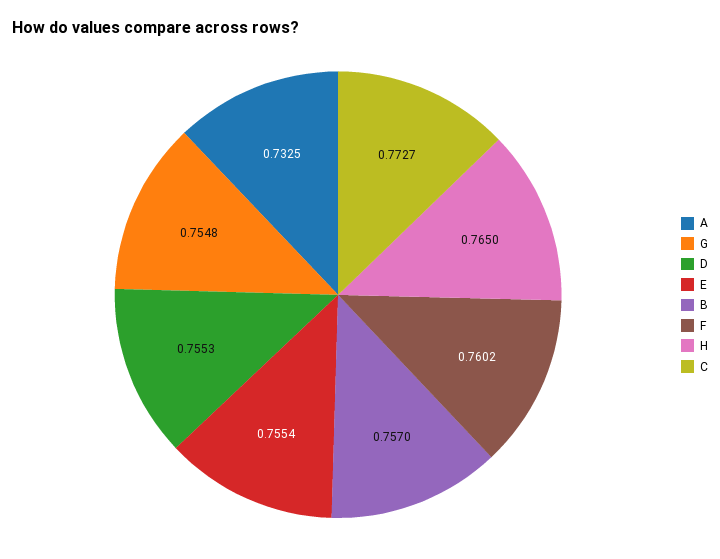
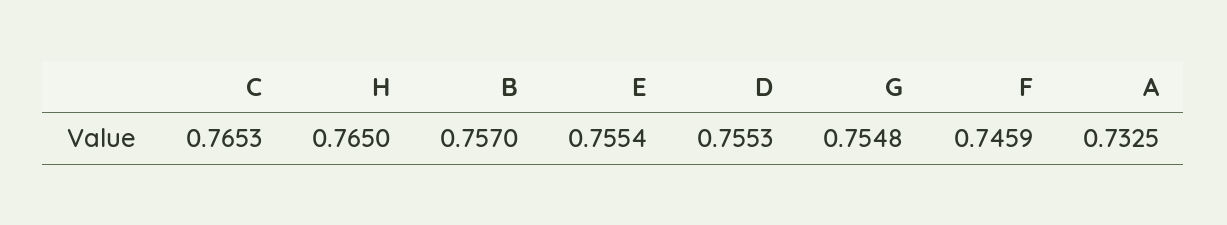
  {
    "A": 0.7325,
    "G": 0.7548,
    "D": 0.7553,
    "E": 0.7554,
    "B": 0.757,
-   "F": 0.7602,
+   "F": 0.7459,
    "H": 0.765,
-   "C": 0.7727
+   "C": 0.7653
  }

